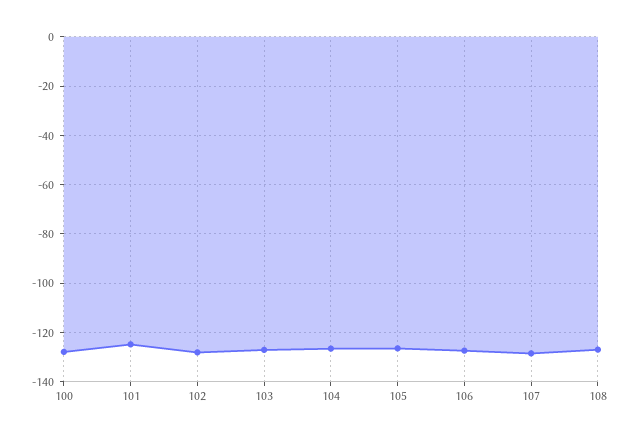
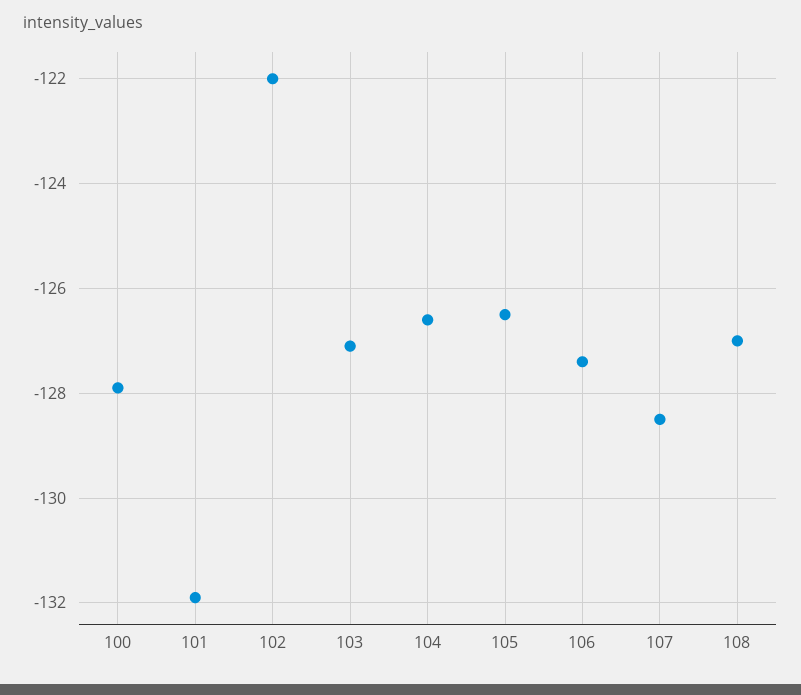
  {
    "100": -128,
-   "101": -125,
+   "101": -132,
-   "102": -127.5,
+   "102": -122,
    "103": -127,
    "104": -126.5,
    "105": -126.5,
    "106": -127.5,
    "107": -128.5,
    "108": -127
  }

